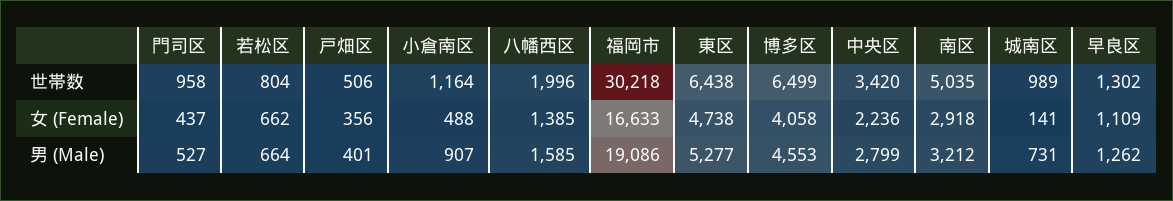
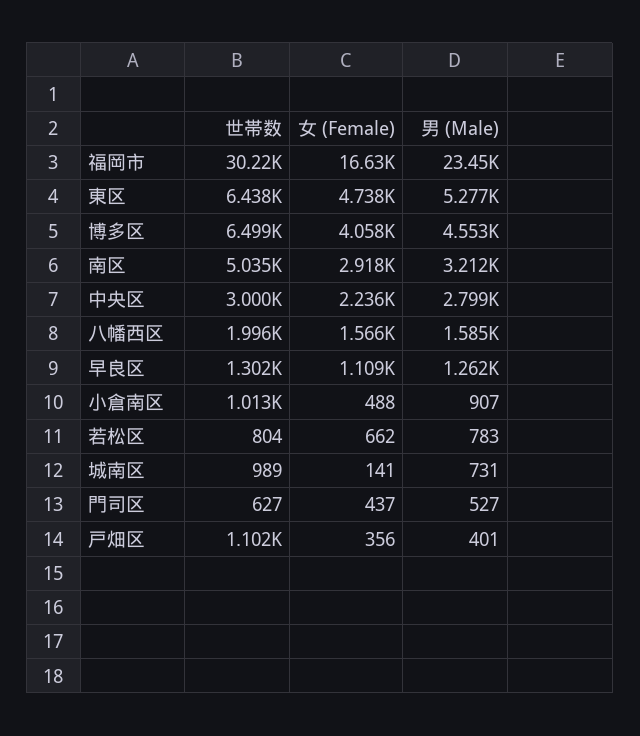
  {
    "門司区": {
-     "世帯数": 958,
+     "世帯数": 627,
      "女 (Female)": 437,
      "男 (Male)": 527
    },
    "若松区": {
      "世帯数": 804,
      "女 (Female)": 662,
-     "男 (Male)": 664
+     "男 (Male)": 783
    },
    "戸畑区": {
-     "世帯数": 506,
+     "世帯数": 1102,
      "女 (Female)": 356,
      "男 (Male)": 401
    },
    "小倉南区": {
-     "世帯数": 1164,
+     "世帯数": 1013,
      "女 (Female)": 488,
      "男 (Male)": 907
    },
    "八幡西区": {
      "世帯数": 1996,
-     "女 (Female)": 1385,
+     "女 (Female)": 1566,
      "男 (Male)": 1585
    },
    "福岡市": {
      "世帯数": 30218,
      "女 (Female)": 16633,
-     "男 (Male)": 19086
+     "男 (Male)": 23450
    },
    "東区": {
      "世帯数": 6438,
      "女 (Female)": 4738,
      "男 (Male)": 5277
    },
    "博多区": {
      "世帯数": 6499,
      "女 (Female)": 4058,
      "男 (Male)": 4553
    },
    "中央区": {
-     "世帯数": 3420,
+     "世帯数": 3000,
      "女 (Female)": 2236,
      "男 (Male)": 2799
    },
    "南区": {
      "世帯数": 5035,
      "女 (Female)": 2918,
      "男 (Male)": 3212
    },
    "城南区": {
      "世帯数": 989,
      "女 (Female)": 141,
      "男 (Male)": 731
    },
    "早良区": {
      "世帯数": 1302,
      "女 (Female)": 1109,
      "男 (Male)": 1262
    }
  }

